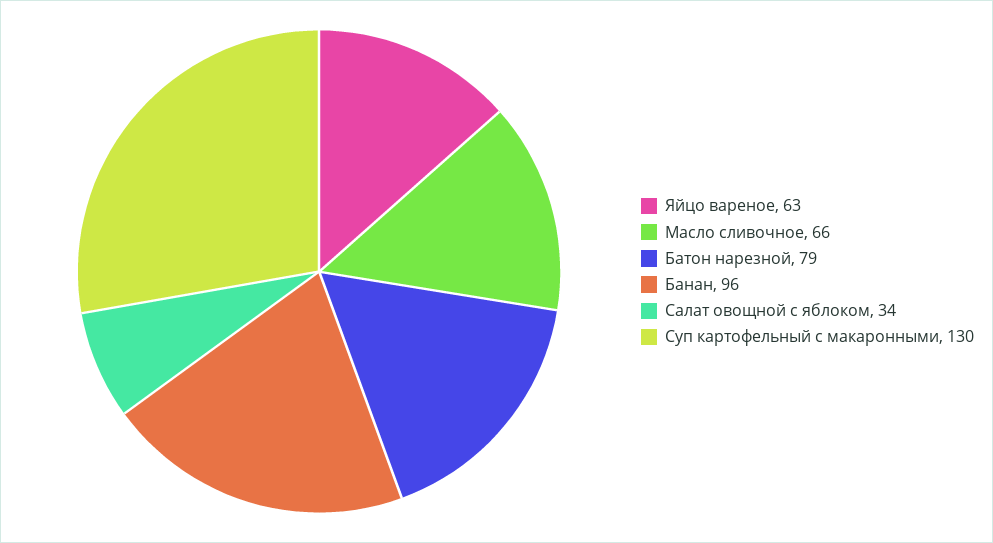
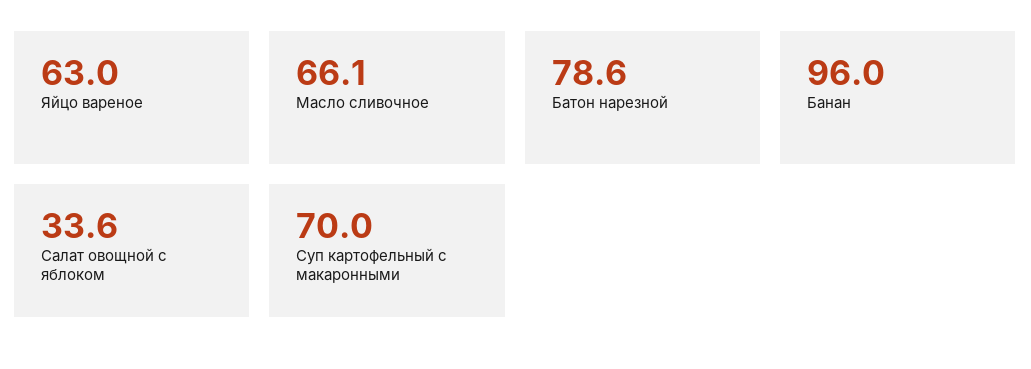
  {
    "Яйцо вареное": 63,
    "Масло сливочное": 66.1,
    "Батон нарезной": 78.6,
    "Банан": 96,
    "Салат овощной с яблоком": 33.6,
-   "Суп картофельный с макаронными": 130
+   "Суп картофельный с макаронными": 70
  }

